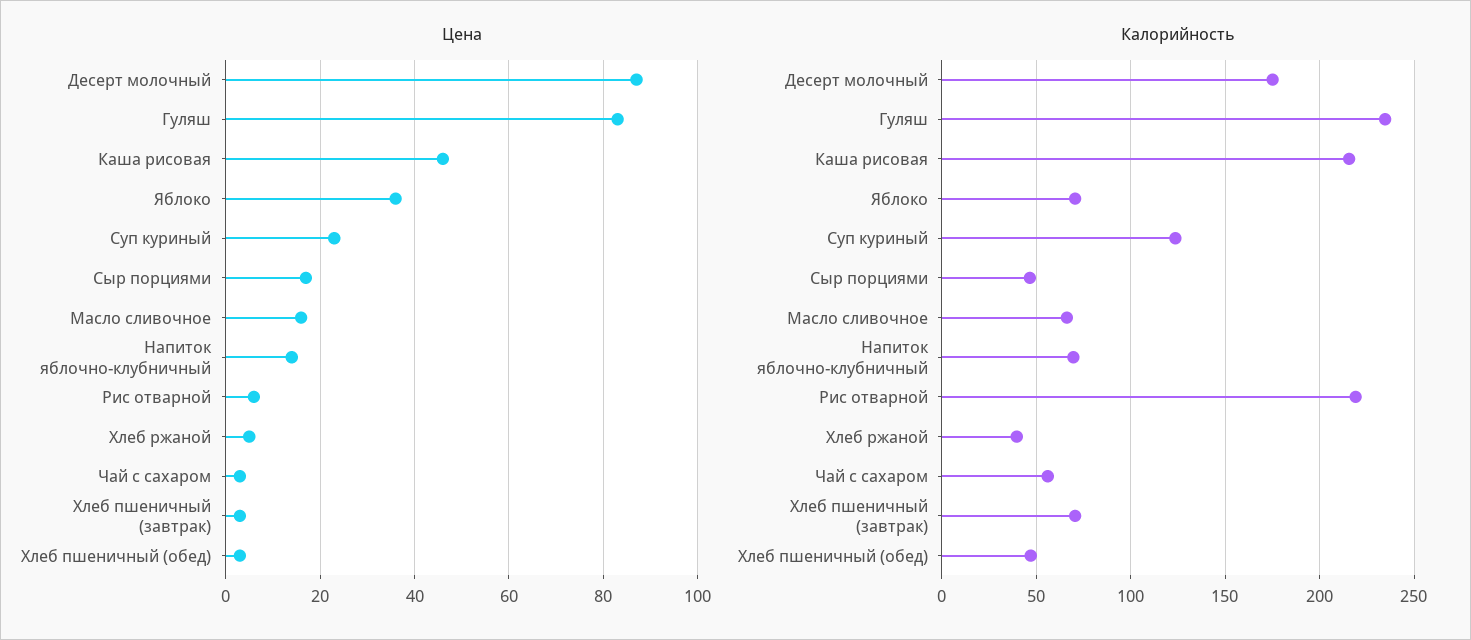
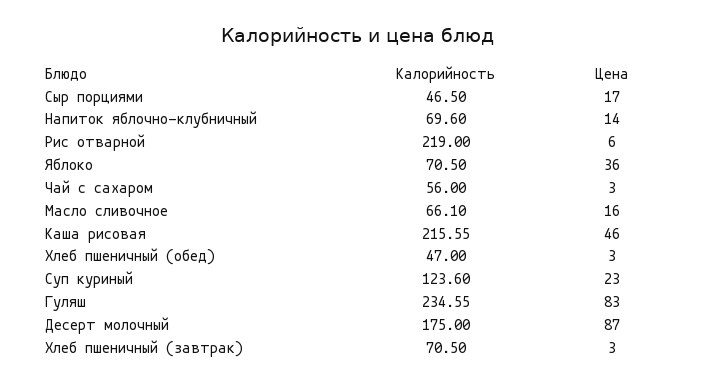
  {
    "Цена": {
      "Десерт молочный": 87,
      "Гуляш": 83,
      "Каша рисовая": 46,
      "Яблоко": 36,
      "Суп куриный": 23,
      "Сыр порциями": 17,
      "Масло сливочное": 16,
      "Напиток яблочно-клубничный": 14,
      "Рис отварной": 6,
-     "Хлеб ржаной": 5,
      "Чай с сахаром": 3,
      "Хлеб пшеничный (завтрак)": 3,
      "Хлеб пшеничный (обед)": 3
    },
    "Калорийность": {
      "Десерт молочный": 175,
      "Гуляш": 234.55,
      "Каша рисовая": 215.55,
      "Яблоко": 70.5,
      "Суп куриный": 123.6,
      "Сыр порциями": 46.5,
      "Масло сливочное": 66.1,
      "Напиток яблочно-клубничный": 69.6,
      "Рис отварной": 219,
-     "Хлеб ржаной": 40,
      "Чай с сахаром": 56,
      "Хлеб пшеничный (завтрак)": 70.5,
      "Хлеб пшеничный (обед)": 47
    }
  }

